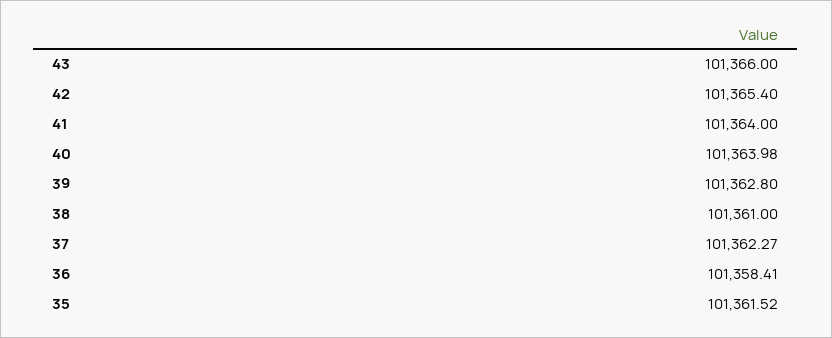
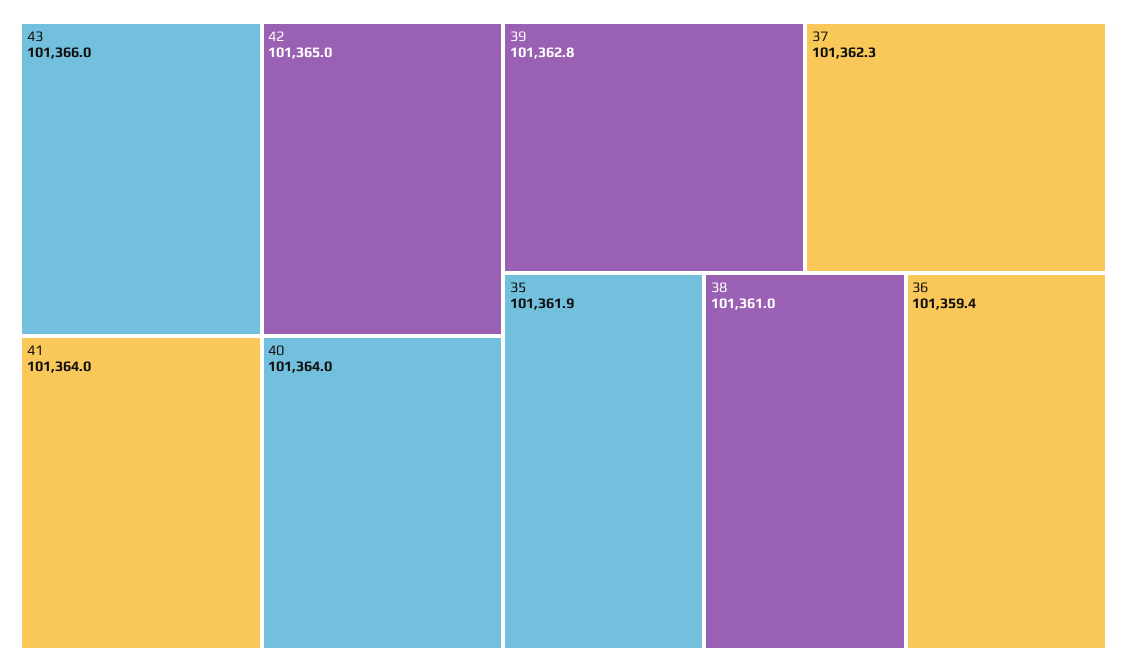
  {
    "43": 101366,
-   "42": 101365.4,
+   "42": 101365,
    "41": 101364,
    "40": 101363.98,
    "39": 101362.8,
    "38": 101361,
    "37": 101362.27,
-   "36": 101358.41,
+   "36": 101359.4,
-   "35": 101361.52
+   "35": 101361.9
  }

